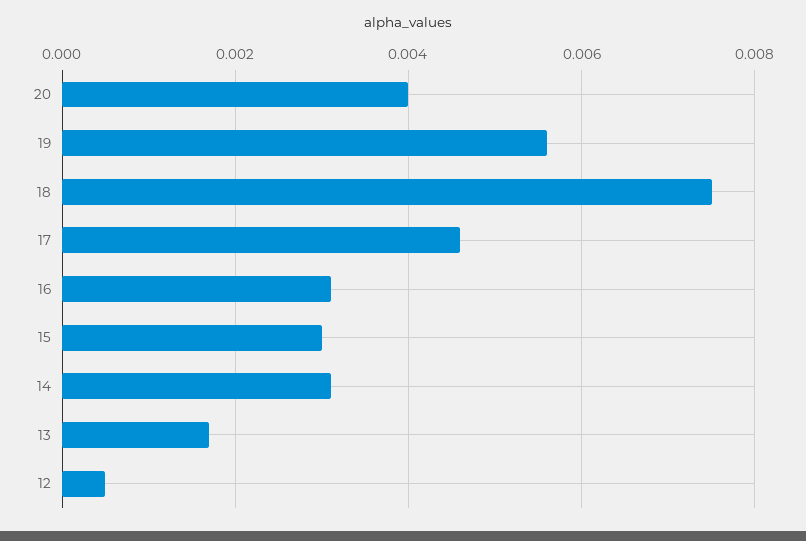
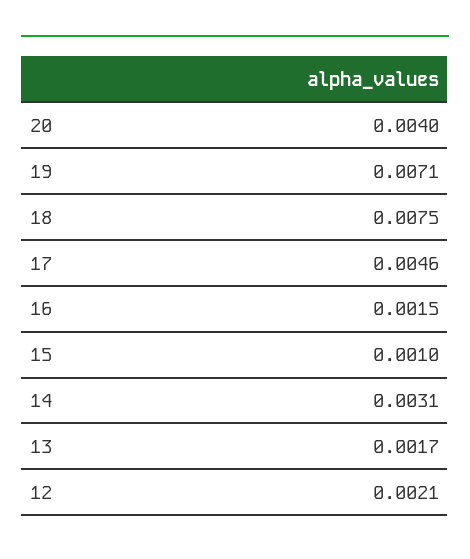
  {
    "20": 0.004,
-   "19": 0.0055,
+   "19": 0.0071,
    "18": 0.0075,
    "17": 0.0046,
-   "16": 0.003,
+   "16": 0.0015,
-   "15": 0.003,
+   "15": 0.001,
    "14": 0.0031,
    "13": 0.0017,
-   "12": 0.0005
+   "12": 0.0021
  }

